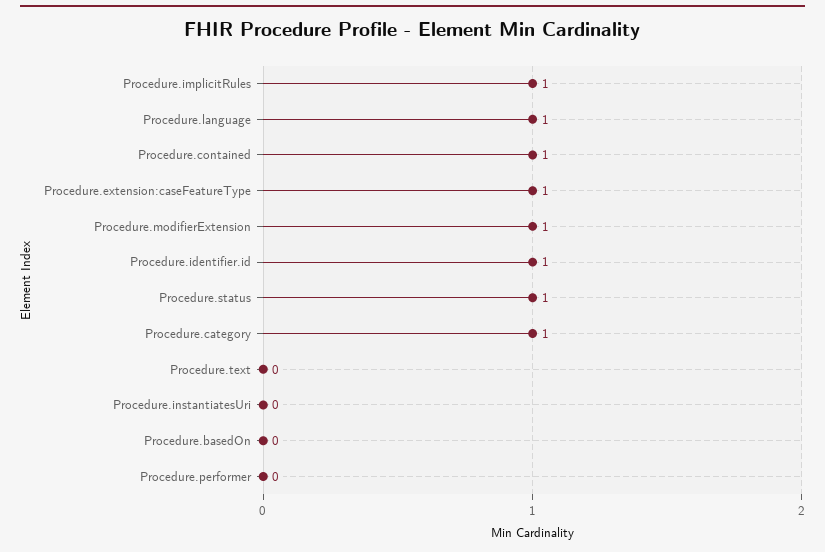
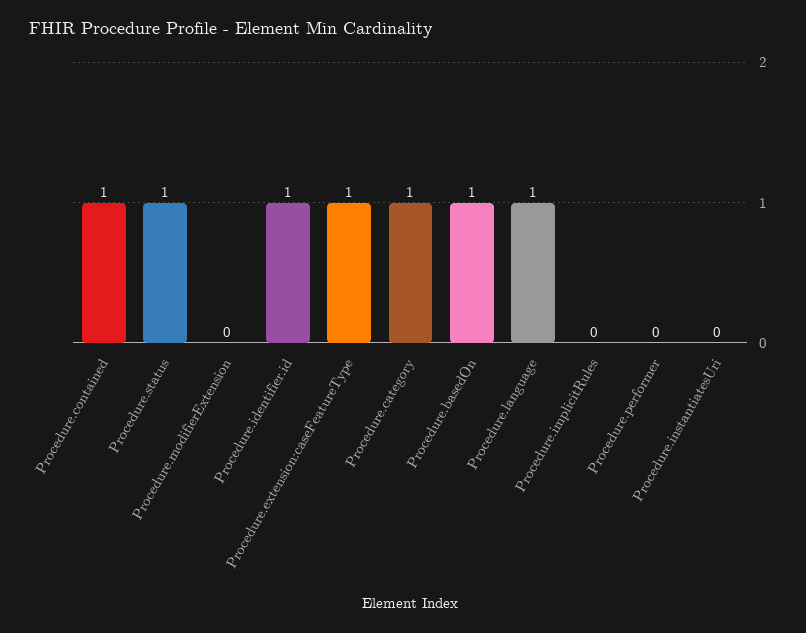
  {
-   "Procedure.implicitRules": 1,
+   "Procedure.implicitRules": 0,
    "Procedure.language": 1,
    "Procedure.contained": 1,
    "Procedure.extension:caseFeatureType": 1,
-   "Procedure.modifierExtension": 1,
+   "Procedure.modifierExtension": 0,
    "Procedure.identifier.id": 1,
    "Procedure.status": 1,
    "Procedure.category": 1,
-   "Procedure.text": 0,
    "Procedure.instantiatesUri": 0,
-   "Procedure.basedOn": 0,
+   "Procedure.basedOn": 1,
    "Procedure.performer": 0
  }

